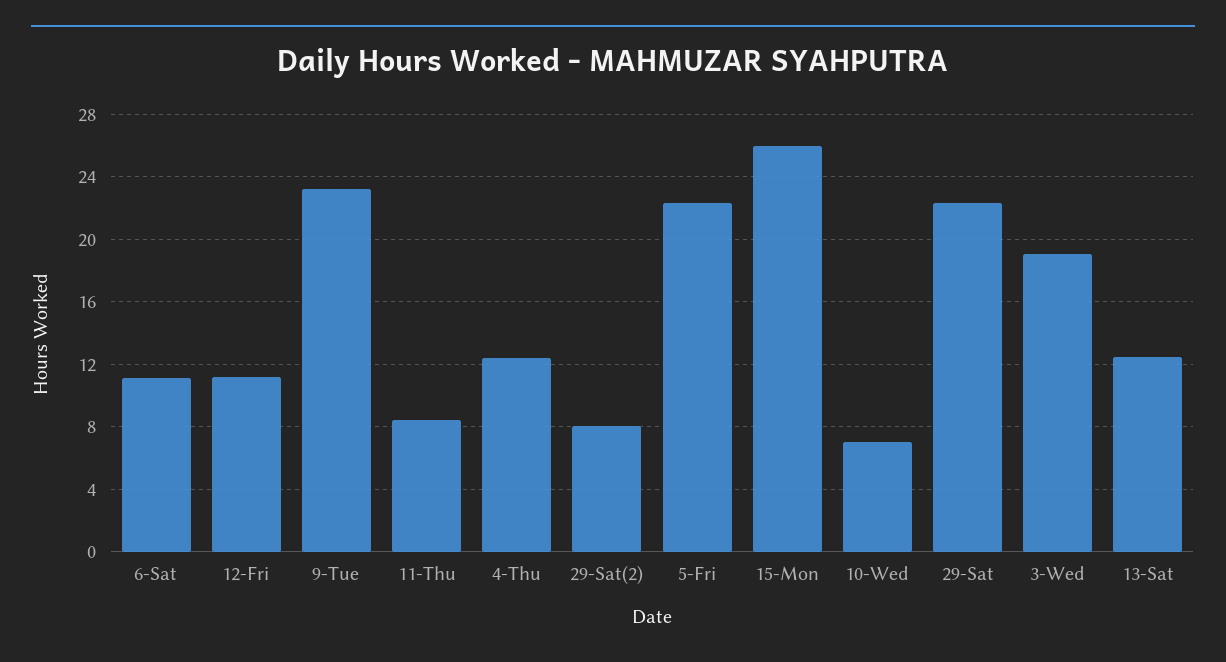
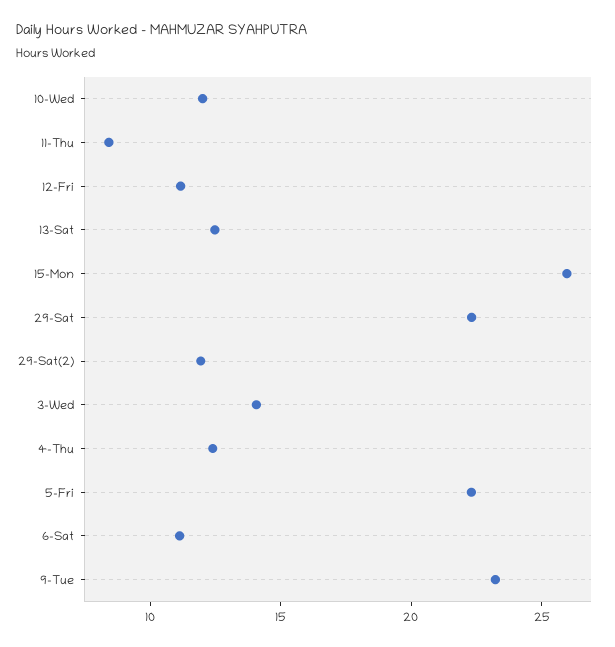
  {
    "6-Sat": 11,
    "12-Fri": 11,
    "9-Tue": 23,
    "11-Thu": 8.5,
    "4-Thu": 12.5,
-   "29-Sat(2)": 8,
+   "29-Sat(2)": 12,
    "5-Fri": 22.5,
    "15-Mon": 26,
-   "10-Wed": 7,
+   "10-Wed": 12,
    "29-Sat": 22.5,
-   "3-Wed": 19,
+   "3-Wed": 14,
    "13-Sat": 12.5
  }

